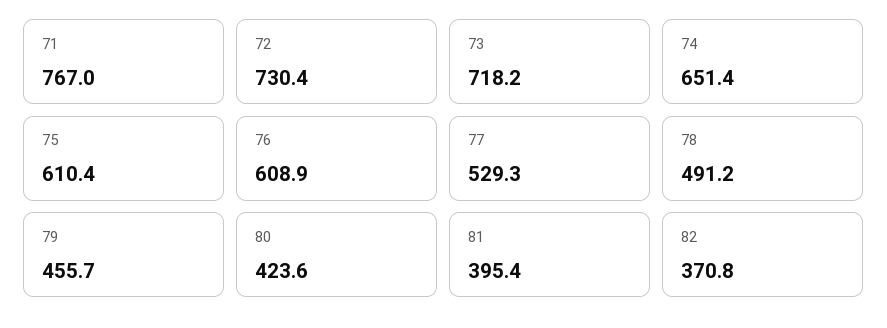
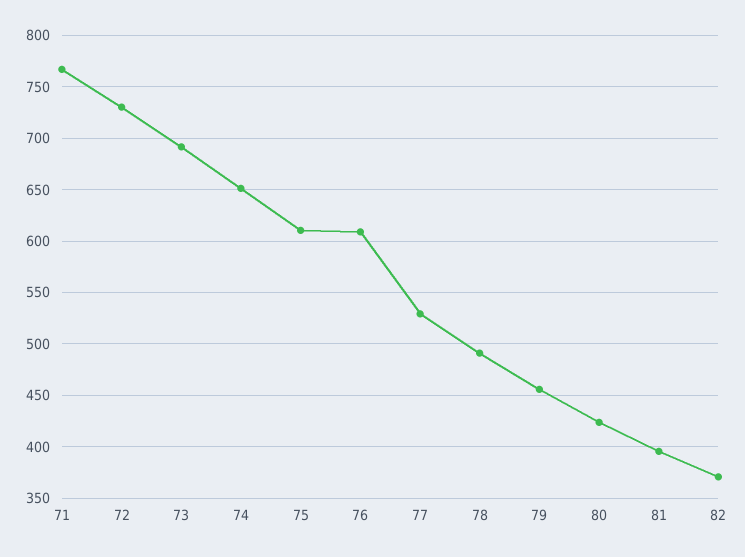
  {
    "71": 767,
    "72": 730.4,
-   "73": 718.2,
+   "73": 690,
    "74": 651.4,
    "75": 610.4,
    "76": 608.9,
    "77": 529.3,
    "78": 491.2,
    "79": 455.7,
    "80": 423.6,
    "81": 395.4,
    "82": 370.8
  }

